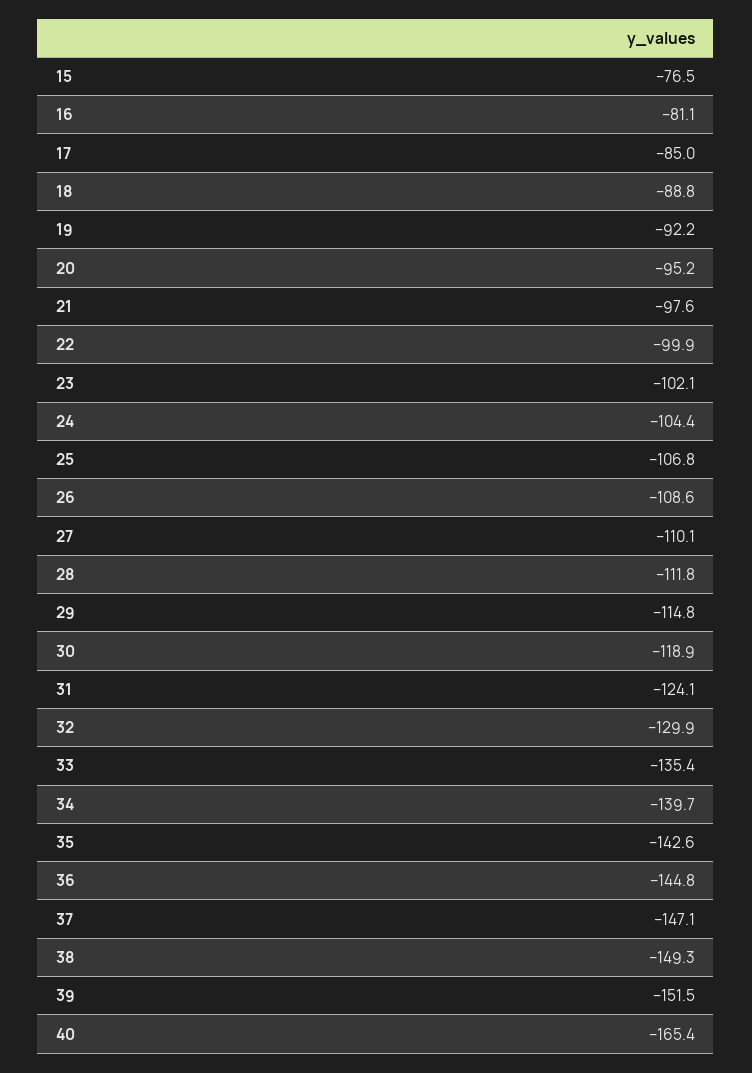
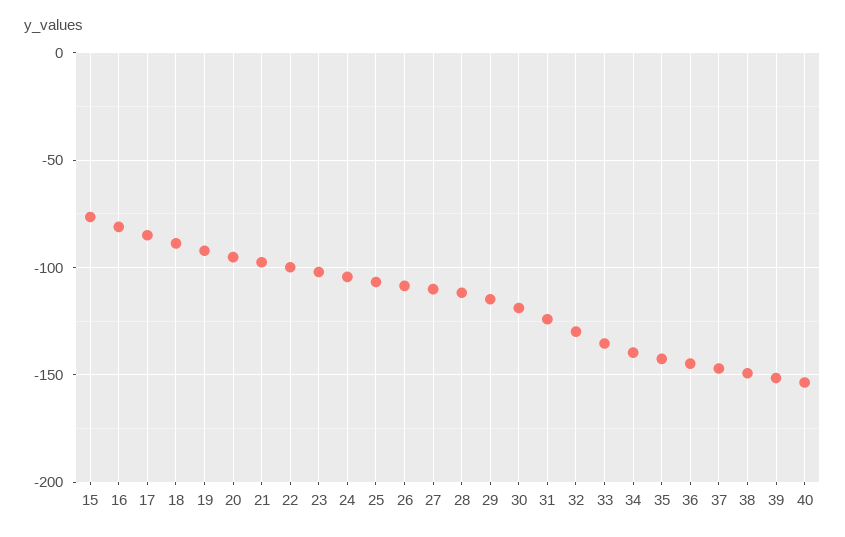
  {
    "15": -76.5,
    "16": -81.1,
    "17": -85,
    "18": -88.8,
    "19": -92.2,
    "20": -95.2,
    "21": -97.6,
    "22": -99.9,
    "23": -102.1,
    "24": -104.4,
    "25": -106.8,
    "26": -108.6,
    "27": -110.1,
    "28": -111.8,
    "29": -114.8,
    "30": -118.9,
    "31": -124.1,
    "32": -129.9,
    "33": -135.4,
    "34": -139.7,
    "35": -142.6,
    "36": -144.8,
    "37": -147.1,
    "38": -149.3,
    "39": -151.5,
-   "40": -165.4
+   "40": -155
  }

